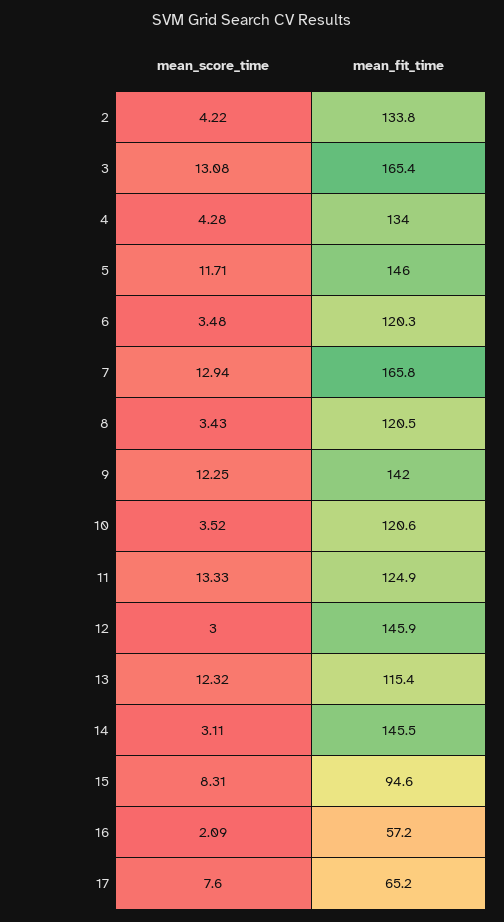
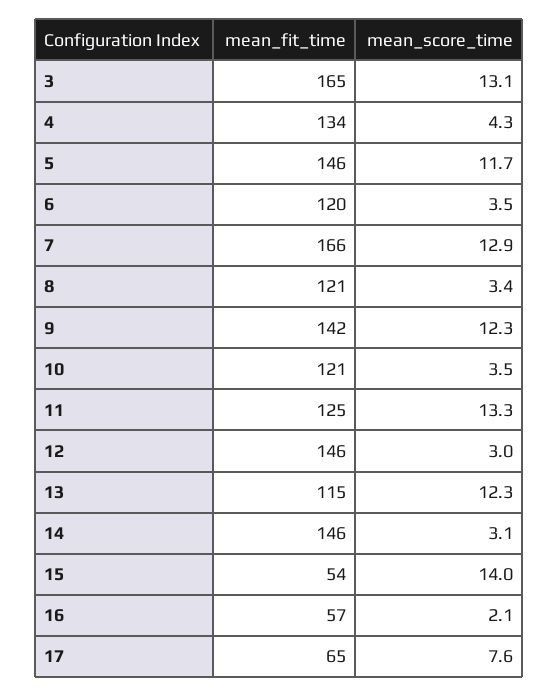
  {
    "mean_score_time": {
-     "2": 4.22,
      "3": 13.08,
      "4": 4.28,
      "5": 11.71,
      "6": 3.48,
      "7": 12.94,
      "8": 3.43,
      "9": 12.25,
      "10": 3.52,
      "11": 13.33,
      "12": 3,
      "13": 12.32,
      "14": 3.11,
-     "15": 8.31,
+     "15": 14,
      "16": 2.09,
      "17": 7.6
    },
    "mean_fit_time": {
-     "2": 133.8,
      "3": 165.4,
      "4": 134,
      "5": 146,
      "6": 120.3,
      "7": 165.8,
      "8": 120.5,
      "9": 142,
      "10": 120.6,
      "11": 124.9,
      "12": 145.9,
      "13": 115.4,
      "14": 145.5,
-     "15": 94.6,
+     "15": 54,
      "16": 57.2,
      "17": 65.2
    }
  }

